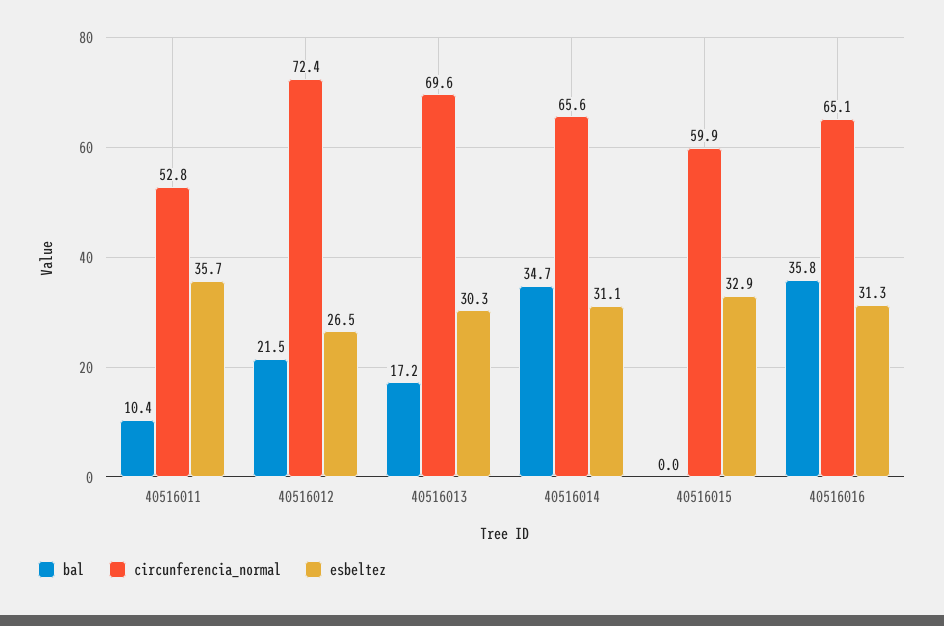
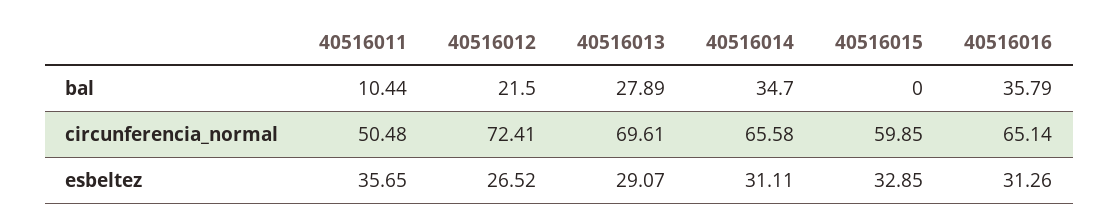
  {
    "bal": {
      "40516011": 10.44,
      "40516012": 21.5,
-     "40516013": 17.2,
+     "40516013": 27.89,
      "40516014": 34.7,
      "40516015": 0,
      "40516016": 35.79
    },
    "circunferencia_normal": {
-     "40516011": 52.8,
+     "40516011": 50.48,
      "40516012": 72.41,
      "40516013": 69.61,
      "40516014": 65.58,
      "40516015": 59.85,
      "40516016": 65.14
    },
    "esbeltez": {
      "40516011": 35.65,
      "40516012": 26.52,
-     "40516013": 30.3,
+     "40516013": 29.07,
      "40516014": 31.11,
      "40516015": 32.85,
      "40516016": 31.26
    }
  }

